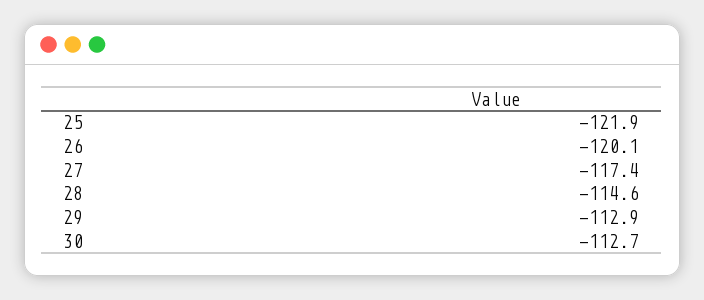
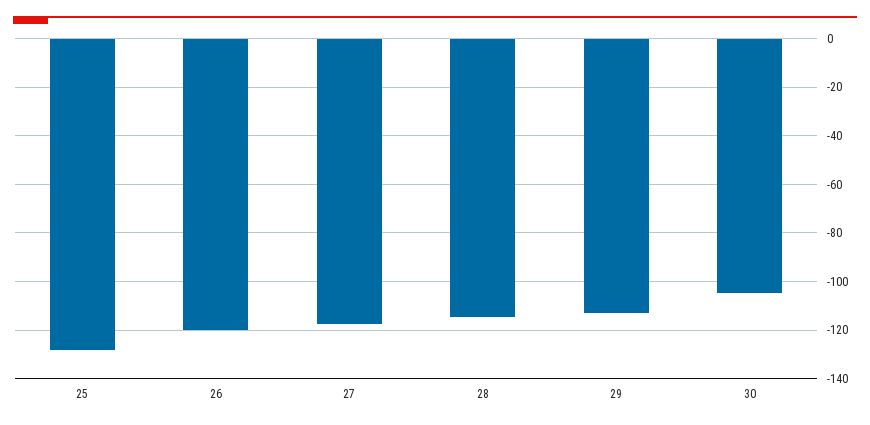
  {
-   "25": -121.9,
+   "25": -127.5,
    "26": -120.1,
    "27": -117.4,
    "28": -114.6,
    "29": -112.9,
-   "30": -112.7
+   "30": -105
  }

